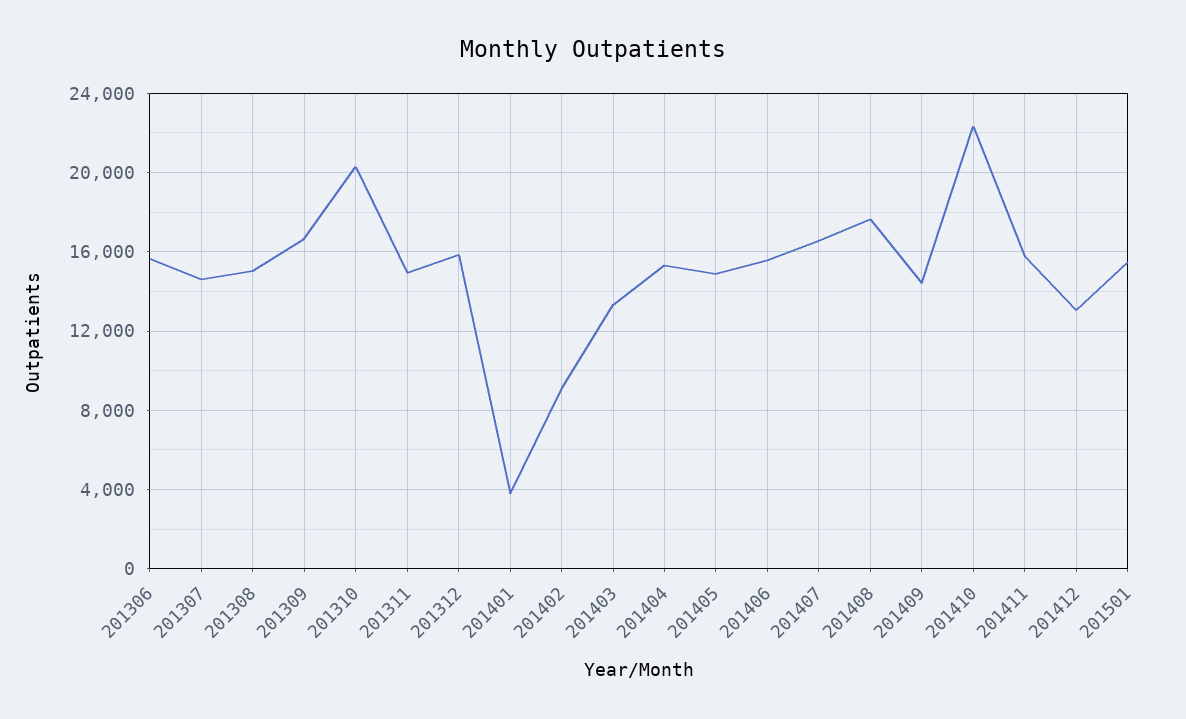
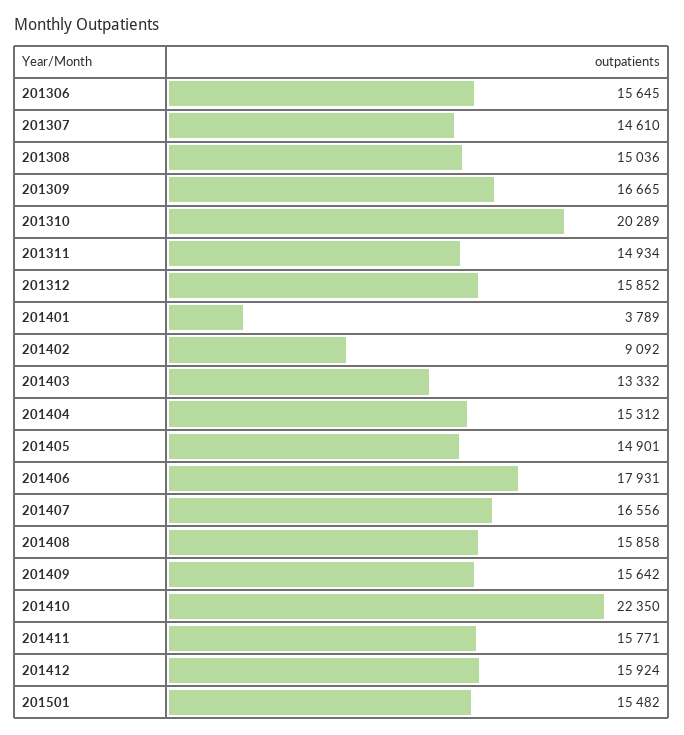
  {
    "201306": 15645,
    "201307": 14610,
    "201308": 15036,
    "201309": 16665,
    "201310": 20289,
    "201311": 14934,
    "201312": 15852,
    "201401": 3789,
    "201402": 9092,
    "201403": 13332,
    "201404": 15312,
    "201405": 14901,
-   "201406": 15500,
+   "201406": 17931,
    "201407": 16556,
-   "201408": 17500,
+   "201408": 15858,
-   "201409": 14500,
+   "201409": 15642,
    "201410": 22350,
    "201411": 15771,
-   "201412": 13000,
+   "201412": 15924,
    "201501": 15482
  }

